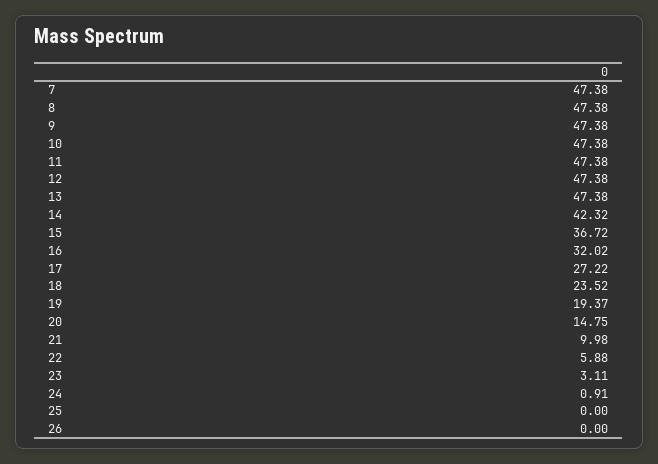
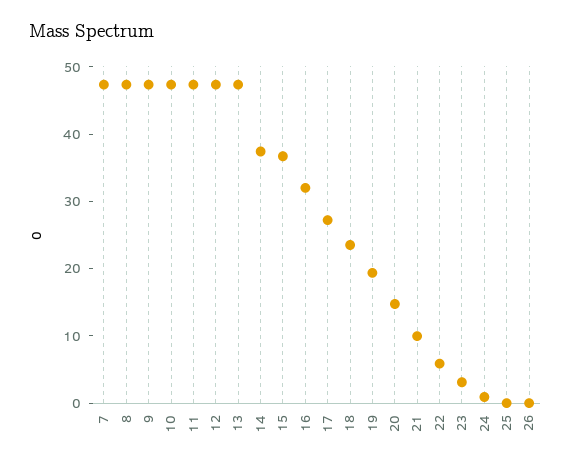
  {
    "7": 47.38,
    "8": 47.38,
    "9": 47.38,
    "10": 47.38,
    "11": 47.38,
    "12": 47.38,
    "13": 47.38,
-   "14": 42.32,
+   "14": 38,
    "15": 36.72,
    "16": 32.02,
    "17": 27.22,
    "18": 23.52,
    "19": 19.37,
    "20": 14.75,
    "21": 9.98,
    "22": 5.88,
    "23": 3.11,
    "24": 0.91,
    "25": 0,
    "26": 0
  }

